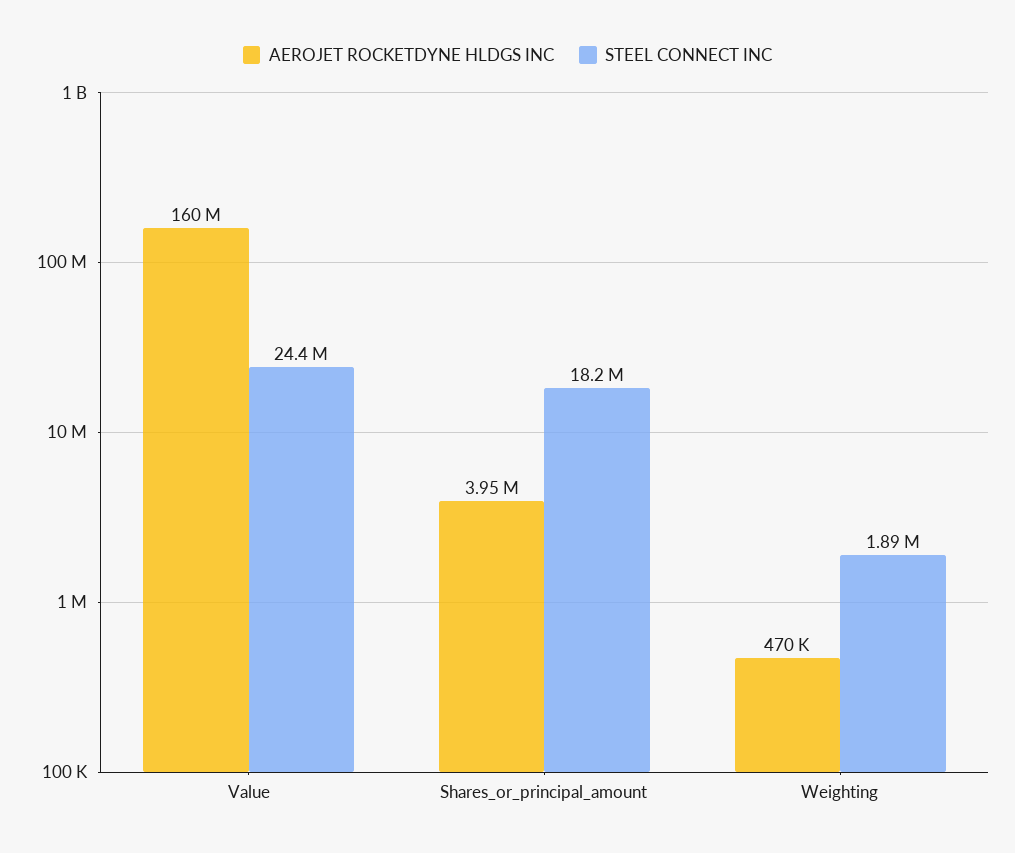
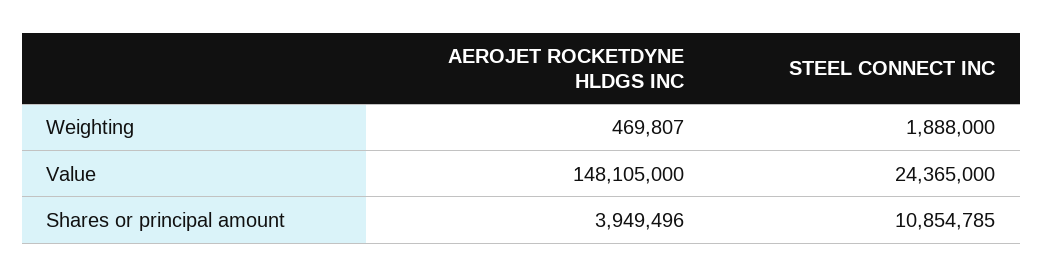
  {
    "AEROJET ROCKETDYNE HLDGS INC": {
-     "Value": 160000000,
+     "Value": 148105000,
      "Shares_or_principal_amount": 3949496,
      "Weighting": 469807
    },
    "STEEL CONNECT INC": {
      "Value": 24365000,
-     "Shares_or_principal_amount": 18200000,
+     "Shares_or_principal_amount": 10854785,
      "Weighting": 1888000
    }
  }

